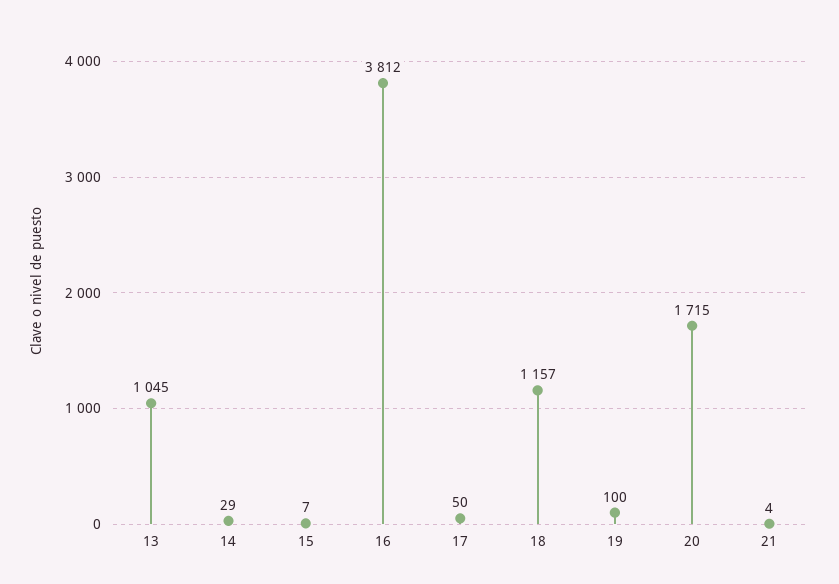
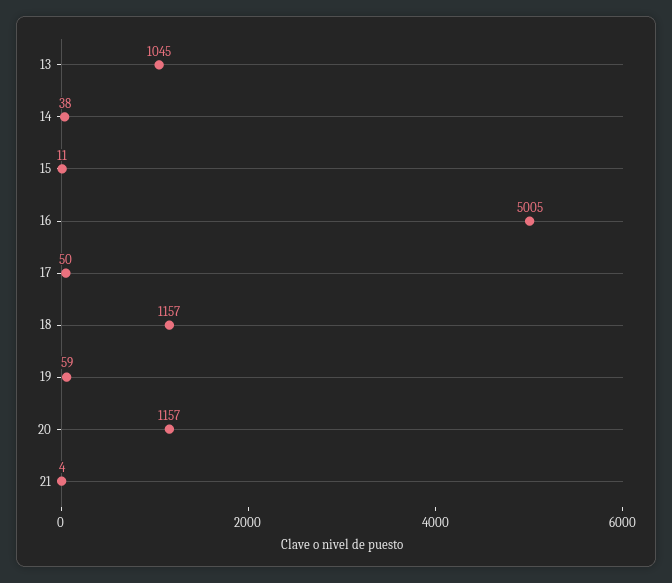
  {
    "13": 1045,
-   "14": 29,
+   "14": 38,
-   "15": 7,
+   "15": 11,
-   "16": 3812,
+   "16": 5005,
    "17": 50,
    "18": 1157,
-   "19": 100,
+   "19": 59,
-   "20": 1715,
+   "20": 1157,
    "21": 4
  }

